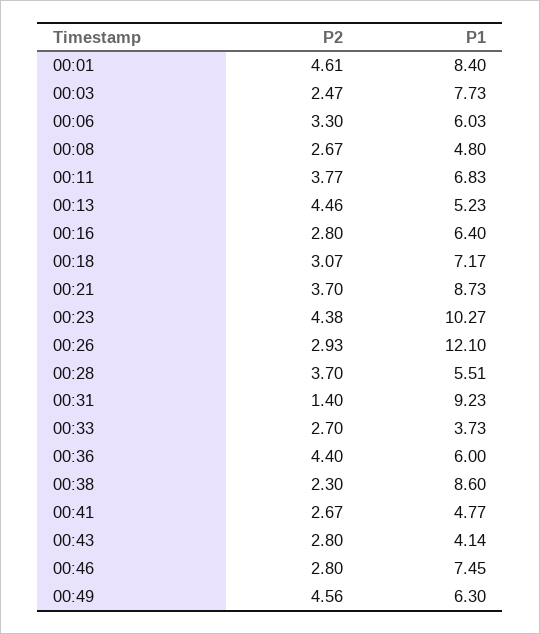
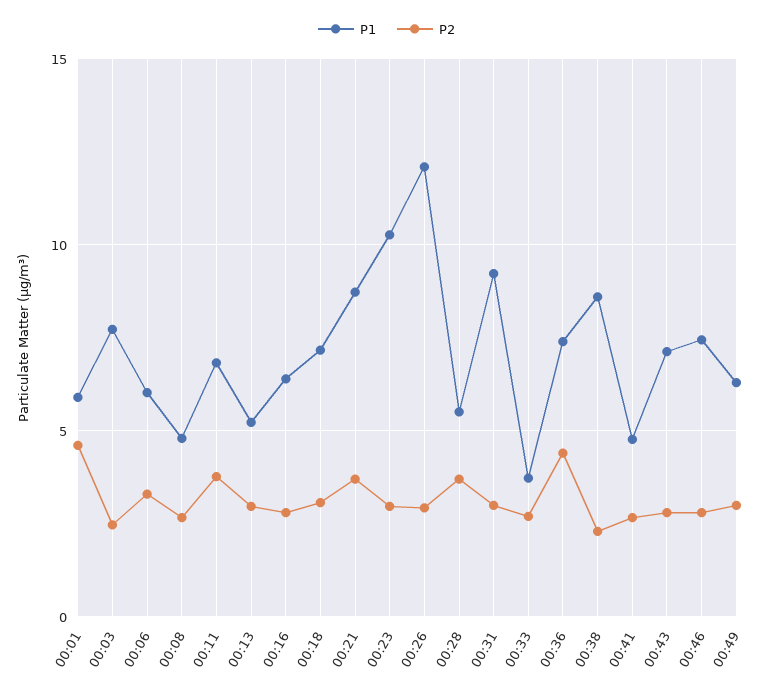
  {
    "P2": {
      "00:01": 4.61,
      "00:03": 2.47,
      "00:06": 3.3,
      "00:08": 2.67,
      "00:11": 3.77,
-     "00:13": 4.46,
+     "00:13": 3,
      "00:16": 2.8,
      "00:18": 3.07,
      "00:21": 3.7,
-     "00:23": 4.38,
+     "00:23": 3,
      "00:26": 2.93,
      "00:28": 3.7,
-     "00:31": 1.4,
+     "00:31": 3,
      "00:33": 2.7,
      "00:36": 4.4,
      "00:38": 2.3,
      "00:41": 2.67,
      "00:43": 2.8,
      "00:46": 2.8,
-     "00:49": 4.56
+     "00:49": 3
    },
    "P1": {
-     "00:01": 8.4,
+     "00:01": 6,
      "00:03": 7.73,
      "00:06": 6.03,
      "00:08": 4.8,
      "00:11": 6.83,
      "00:13": 5.23,
      "00:16": 6.4,
      "00:18": 7.17,
      "00:21": 8.73,
      "00:23": 10.27,
      "00:26": 12.1,
      "00:28": 5.51,
      "00:31": 9.23,
      "00:33": 3.73,
-     "00:36": 6,
+     "00:36": 7.5,
      "00:38": 8.6,
      "00:41": 4.77,
-     "00:43": 4.14,
+     "00:43": 7,
      "00:46": 7.45,
      "00:49": 6.3
    }
  }

